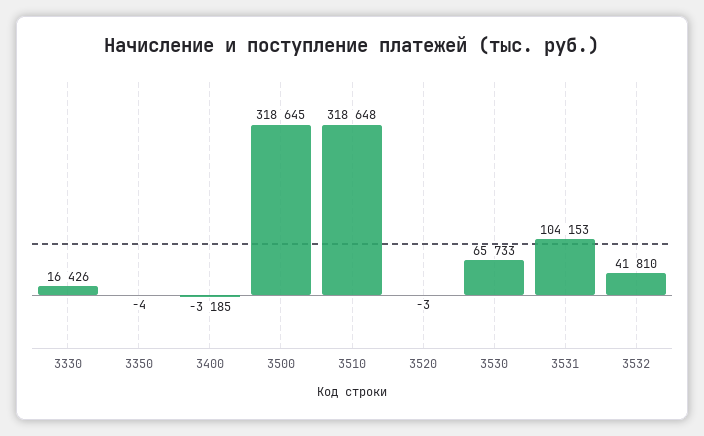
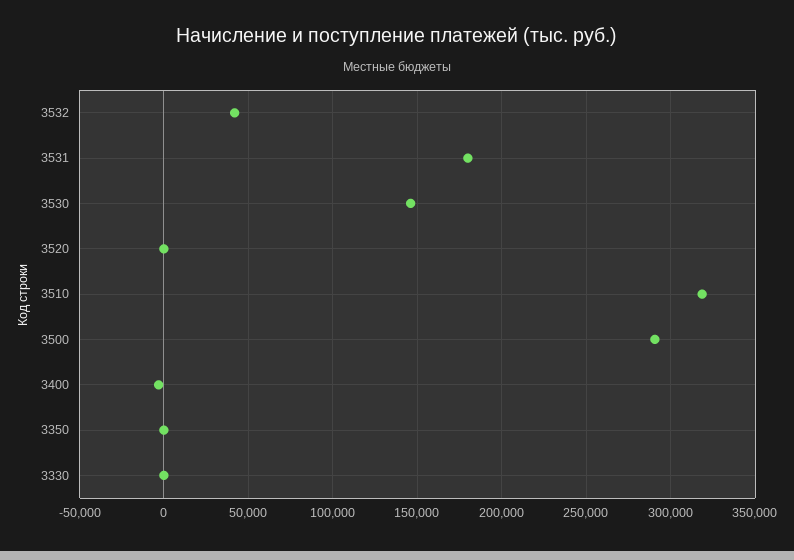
  {
-   "3330": 16426,
+   "3330": 0,
    "3350": -4,
    "3400": -3185,
-   "3500": 318645,
+   "3500": 290000,
    "3510": 318648,
    "3520": -3,
-   "3530": 65733,
+   "3530": 145000,
-   "3531": 104153,
+   "3531": 180000,
    "3532": 41810
  }

